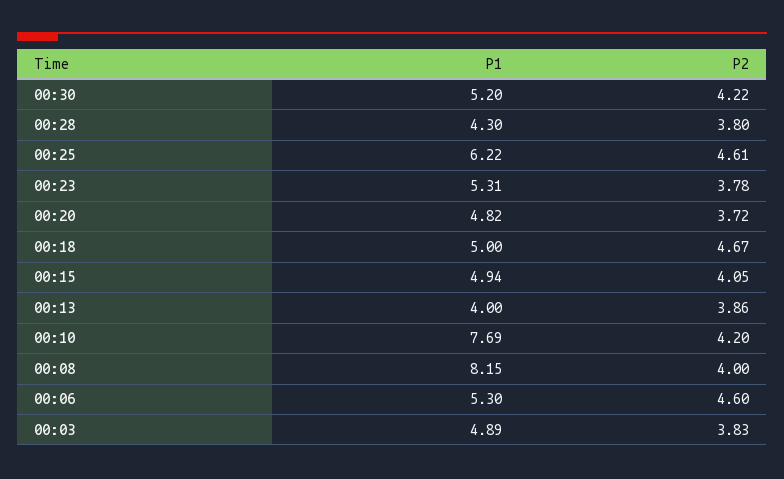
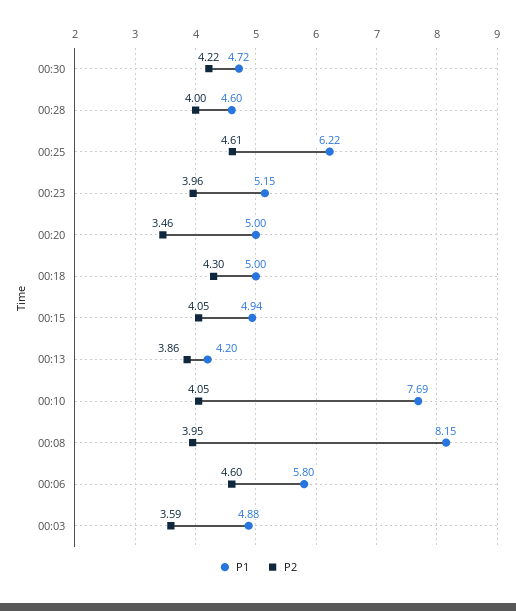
  {
    "P1": {
-     "00:30": 5.2,
+     "00:30": 4.72,
-     "00:28": 4.3,
+     "00:28": 4.6,
      "00:25": 6.22,
-     "00:23": 5.31,
+     "00:23": 5.15,
-     "00:20": 4.82,
+     "00:20": 5,
      "00:18": 5,
      "00:15": 4.94,
-     "00:13": 4,
+     "00:13": 4.2,
      "00:10": 7.69,
      "00:08": 8.15,
-     "00:06": 5.3,
+     "00:06": 5.8,
-     "00:03": 4.89
+     "00:03": 4.88
    },
    "P2": {
      "00:30": 4.22,
-     "00:28": 3.8,
+     "00:28": 4,
      "00:25": 4.61,
-     "00:23": 3.78,
+     "00:23": 3.96,
-     "00:20": 3.72,
+     "00:20": 3.46,
-     "00:18": 4.67,
+     "00:18": 4.3,
      "00:15": 4.05,
      "00:13": 3.86,
-     "00:10": 4.2,
+     "00:10": 4.05,
-     "00:08": 4,
+     "00:08": 3.95,
      "00:06": 4.6,
-     "00:03": 3.83
+     "00:03": 3.59
    }
  }

